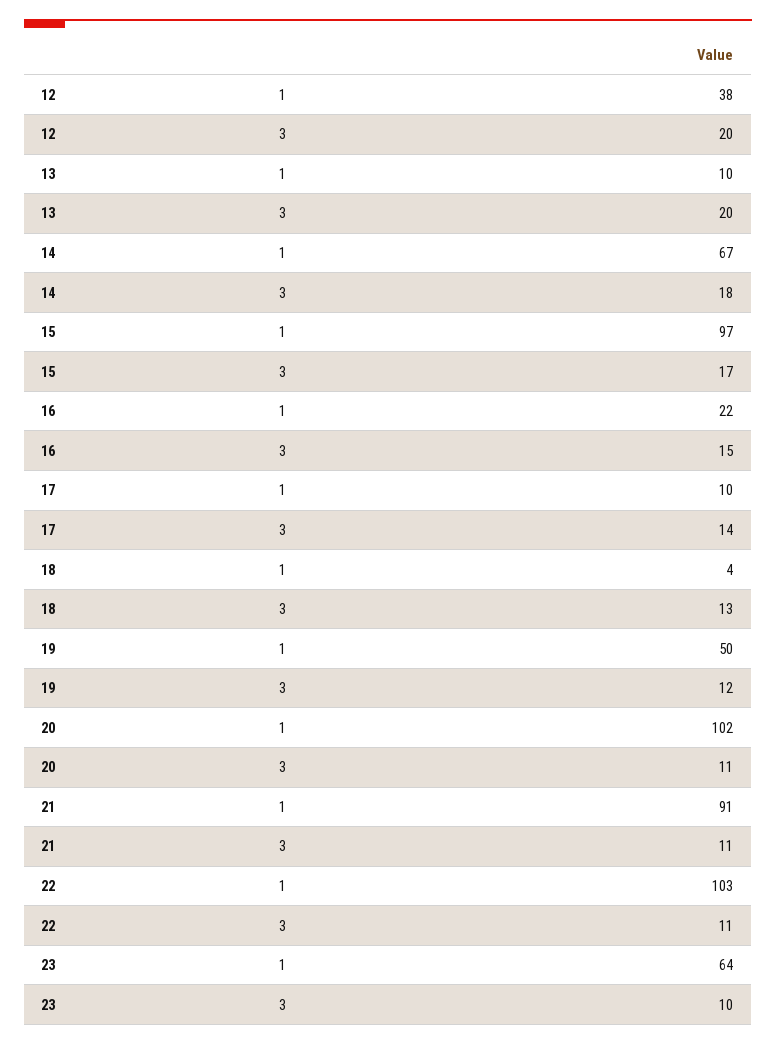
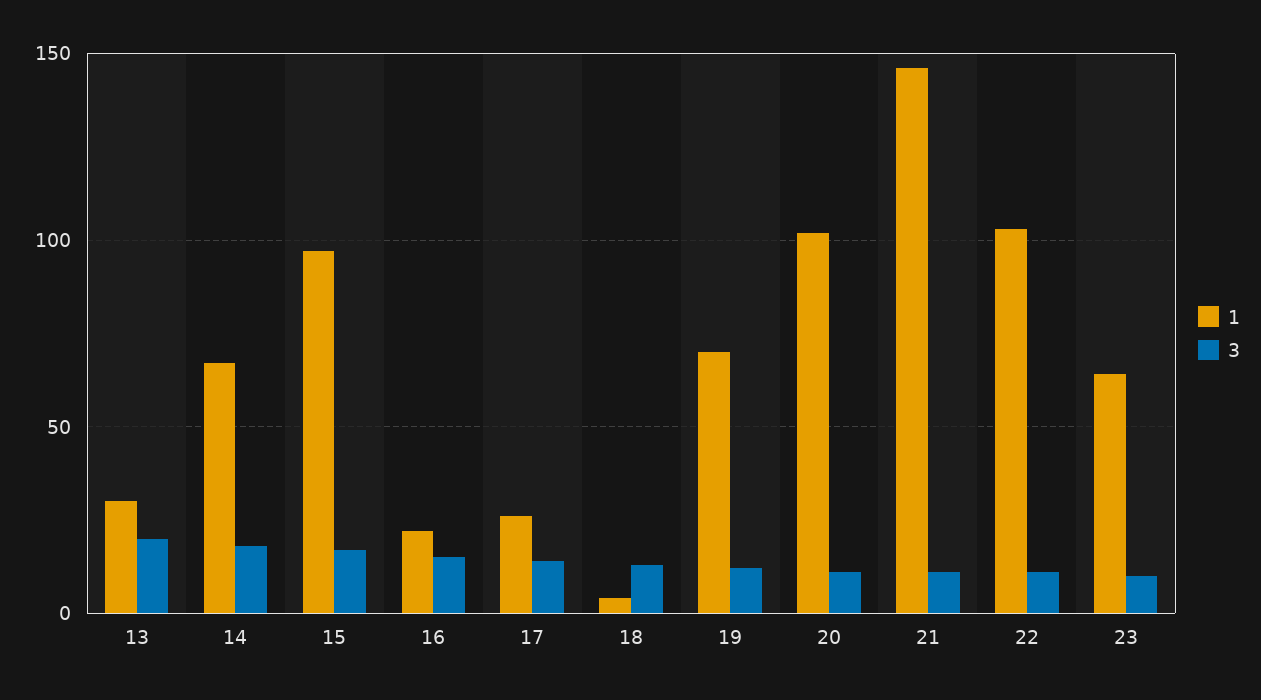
  {
    "1": {
-     "12": 38,
-     "13": 10,
+     "13": 30,
      "14": 67,
      "15": 97,
      "16": 22,
-     "17": 10,
+     "17": 25,
      "18": 4,
-     "19": 50,
+     "19": 70,
      "20": 102,
-     "21": 91,
+     "21": 145,
      "22": 103,
      "23": 64
    },
    "3": {
-     "12": 20,
      "13": 20,
      "14": 18,
      "15": 17,
      "16": 15,
      "17": 14,
      "18": 13,
      "19": 12,
      "20": 11,
      "21": 11,
      "22": 11,
      "23": 10
    }
  }

